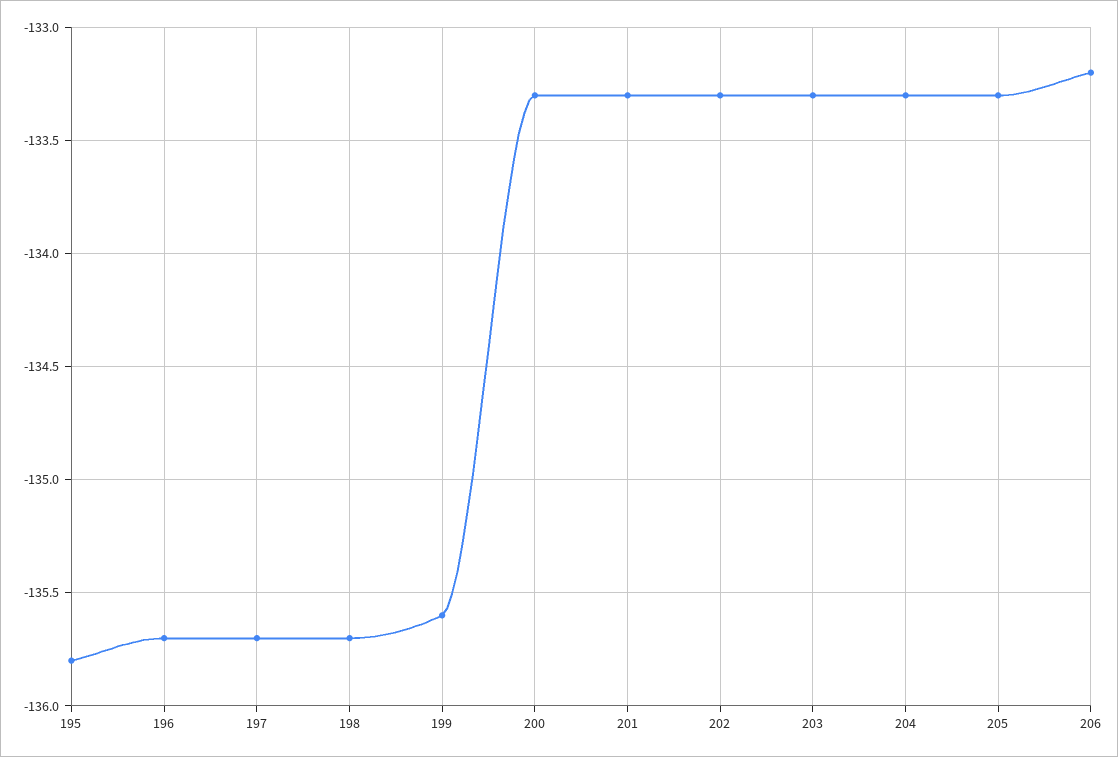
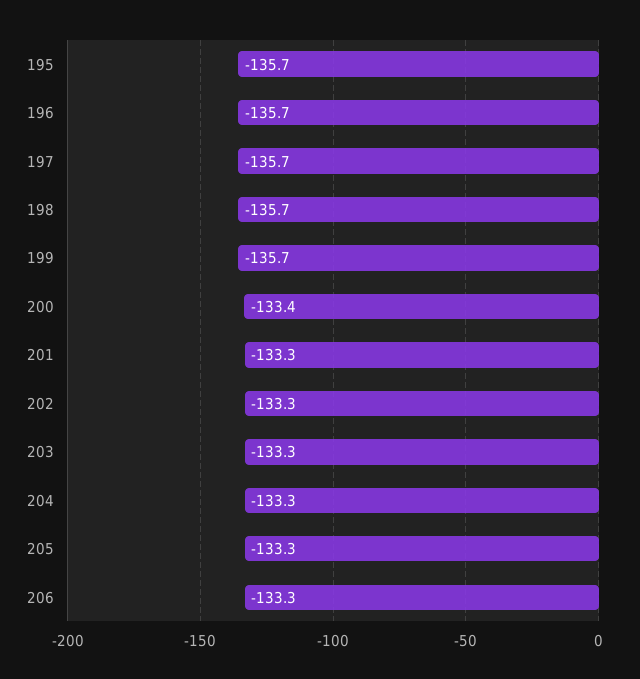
  {
-   "195": -135.8,
+   "195": -135.7,
    "196": -135.7,
    "197": -135.7,
    "198": -135.7,
-   "199": -135.6,
+   "199": -135.7,
-   "200": -133.3,
+   "200": -133.4,
    "201": -133.3,
    "202": -133.3,
    "203": -133.3,
    "204": -133.3,
    "205": -133.3,
-   "206": -133.2
+   "206": -133.3
  }

